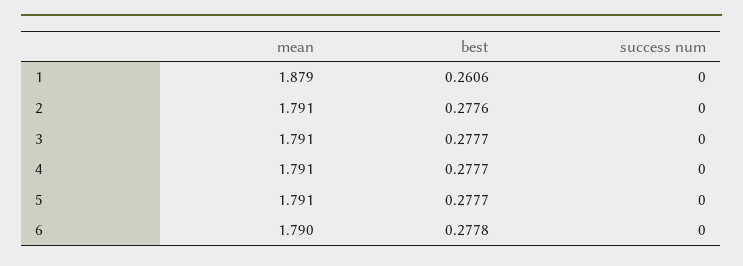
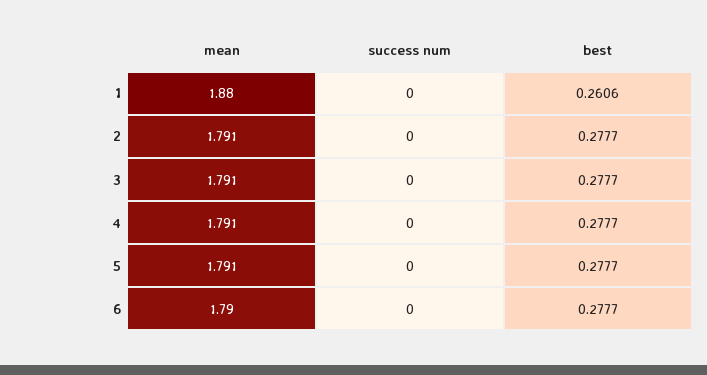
  {
    "mean": {
-     "1": 1.879,
+     "1": 1.88,
      "2": 1.791,
      "3": 1.791,
      "4": 1.791,
      "5": 1.791,
      "6": 1.79
    },
    "best": {
      "1": 0.2606,
-     "2": 0.2776,
+     "2": 0.2777,
      "3": 0.2777,
      "4": 0.2777,
      "5": 0.2777,
-     "6": 0.2778
+     "6": 0.2777
    },
    "success num": {
      "1": 0,
      "2": 0,
      "3": 0,
      "4": 0,
      "5": 0,
      "6": 0
    }
  }

